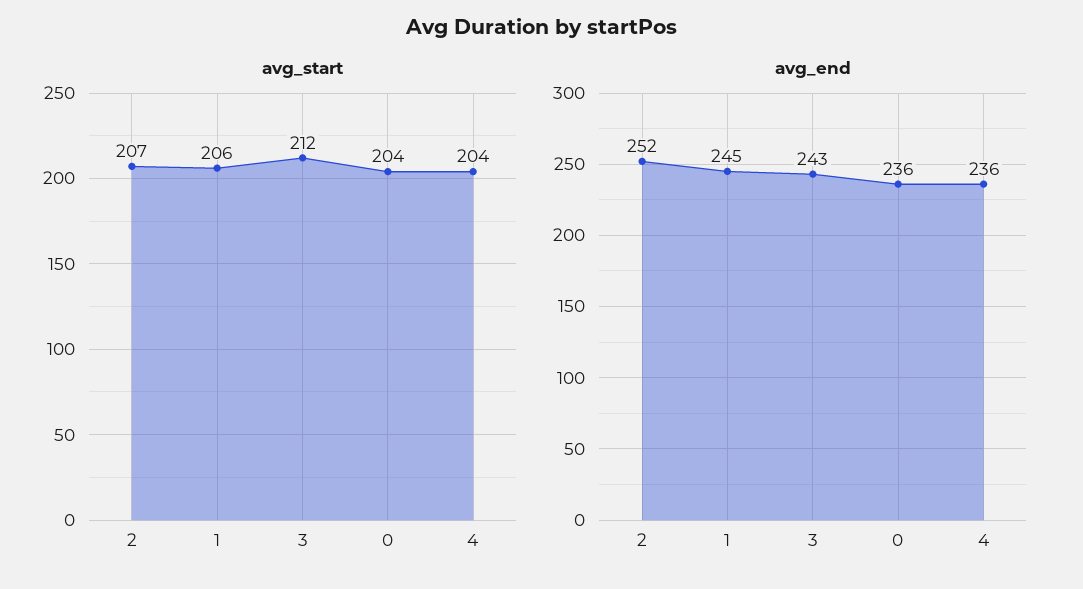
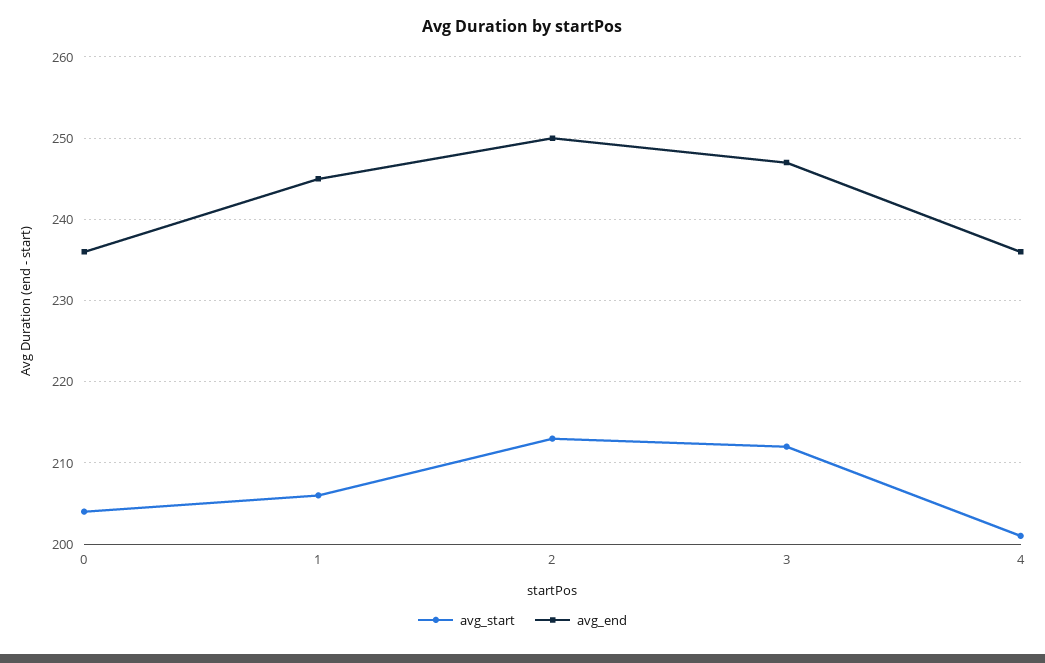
  {
    "avg_start": {
-     "2": 207,
+     "2": 213,
      "1": 206,
      "3": 212,
      "0": 204,
-     "4": 204
+     "4": 201
    },
    "avg_end": {
-     "2": 252,
+     "2": 250,
      "1": 245,
-     "3": 243,
+     "3": 247,
      "0": 236,
      "4": 236
    }
  }

